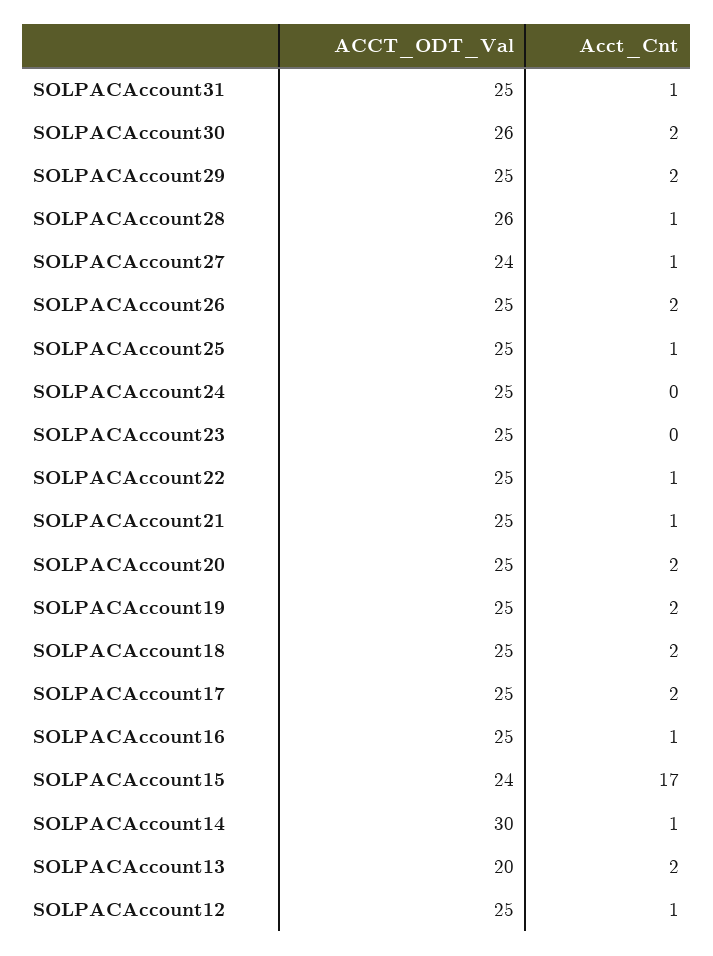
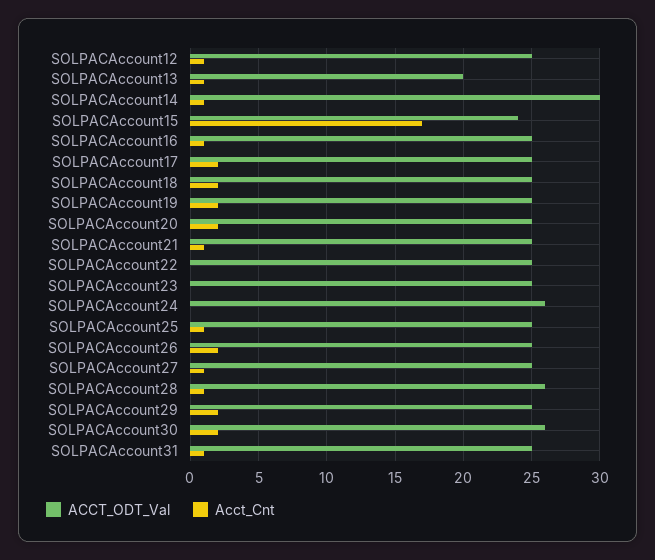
  {
    "ACCT_ODT_Val": {
      "SOLPACAccount31": 25,
      "SOLPACAccount30": 26,
      "SOLPACAccount29": 25,
      "SOLPACAccount28": 26,
-     "SOLPACAccount27": 24,
+     "SOLPACAccount27": 25,
      "SOLPACAccount26": 25,
      "SOLPACAccount25": 25,
-     "SOLPACAccount24": 25,
+     "SOLPACAccount24": 26,
      "SOLPACAccount23": 25,
      "SOLPACAccount22": 25,
      "SOLPACAccount21": 25,
      "SOLPACAccount20": 25,
      "SOLPACAccount19": 25,
      "SOLPACAccount18": 25,
      "SOLPACAccount17": 25,
      "SOLPACAccount16": 25,
      "SOLPACAccount15": 24,
      "SOLPACAccount14": 30,
      "SOLPACAccount13": 20,
      "SOLPACAccount12": 25
    },
    "Acct_Cnt": {
      "SOLPACAccount31": 1,
      "SOLPACAccount30": 2,
      "SOLPACAccount29": 2,
      "SOLPACAccount28": 1,
      "SOLPACAccount27": 1,
      "SOLPACAccount26": 2,
      "SOLPACAccount25": 1,
      "SOLPACAccount24": 0,
      "SOLPACAccount23": 0,
-     "SOLPACAccount22": 1,
+     "SOLPACAccount22": 0,
      "SOLPACAccount21": 1,
      "SOLPACAccount20": 2,
      "SOLPACAccount19": 2,
      "SOLPACAccount18": 2,
      "SOLPACAccount17": 2,
      "SOLPACAccount16": 1,
      "SOLPACAccount15": 17,
      "SOLPACAccount14": 1,
-     "SOLPACAccount13": 2,
+     "SOLPACAccount13": 1,
      "SOLPACAccount12": 1
    }
  }

